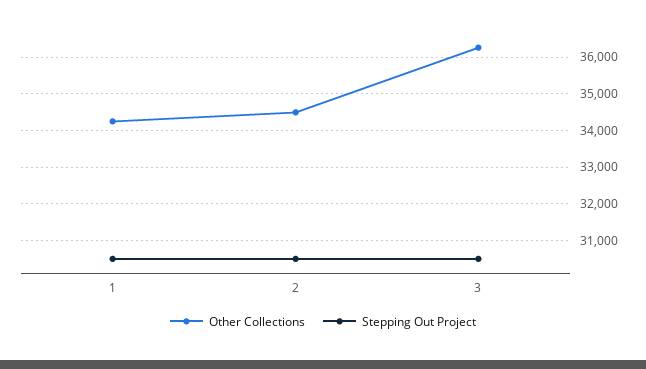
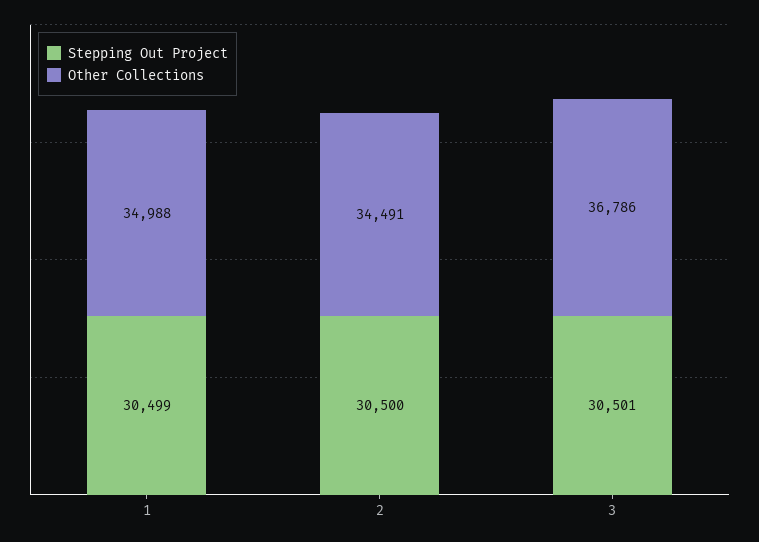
  {
    "Other Collections": {
-     "1": 34200,
+     "1": 34988,
      "2": 34491,
-     "3": 36200
+     "3": 36786
    },
    "Stepping Out Project": {
      "1": 30499,
      "2": 30500,
      "3": 30501
    }
  }

